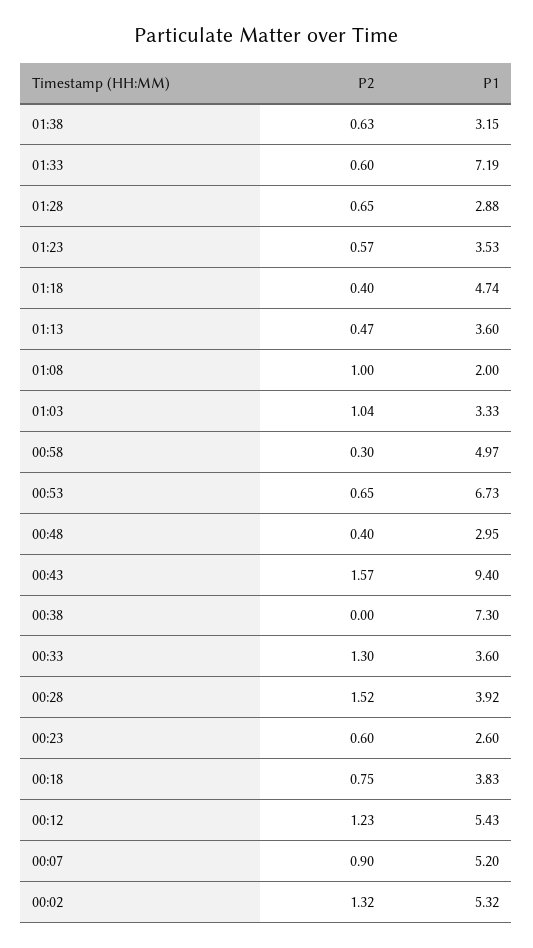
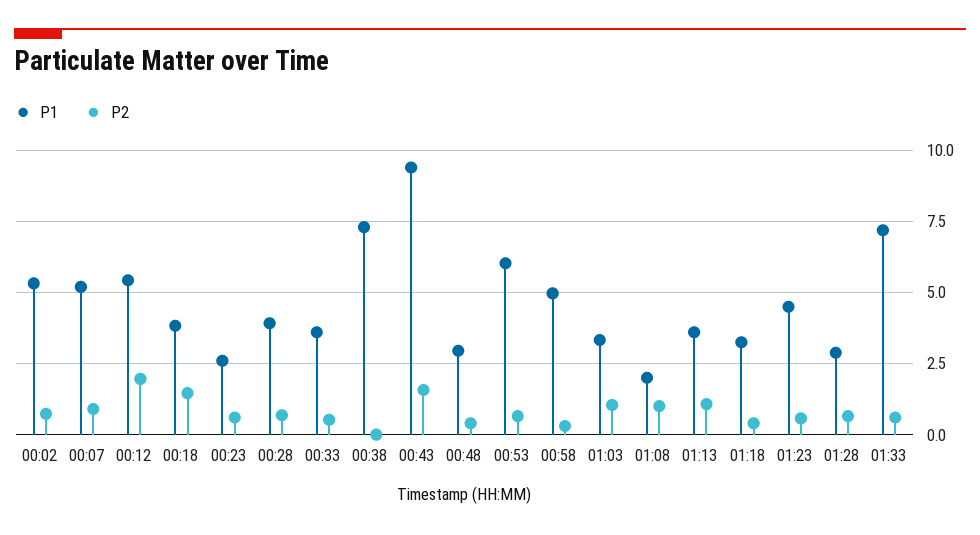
  {
    "P2": {
-     "01:38": 0.63,
      "01:33": 0.6,
      "01:28": 0.65,
      "01:23": 0.57,
      "01:18": 0.4,
-     "01:13": 0.47,
+     "01:13": 1,
      "01:08": 1,
      "01:03": 1.04,
      "00:58": 0.3,
      "00:53": 0.65,
      "00:48": 0.4,
      "00:43": 1.57,
      "00:38": 0,
-     "00:33": 1.3,
+     "00:33": 0.5,
-     "00:28": 1.52,
+     "00:28": 0.75,
      "00:23": 0.6,
-     "00:18": 0.75,
+     "00:18": 1.5,
-     "00:12": 1.23,
+     "00:12": 2,
      "00:07": 0.9,
-     "00:02": 1.32
+     "00:02": 0.75
    },
    "P1": {
-     "01:38": 3.15,
      "01:33": 7.19,
      "01:28": 2.88,
-     "01:23": 3.53,
+     "01:23": 4.5,
-     "01:18": 4.74,
+     "01:18": 3.25,
      "01:13": 3.6,
      "01:08": 2,
      "01:03": 3.33,
      "00:58": 4.97,
-     "00:53": 6.73,
+     "00:53": 6,
      "00:48": 2.95,
      "00:43": 9.4,
      "00:38": 7.3,
      "00:33": 3.6,
      "00:28": 3.92,
      "00:23": 2.6,
      "00:18": 3.83,
      "00:12": 5.43,
      "00:07": 5.2,
      "00:02": 5.32
    }
  }

